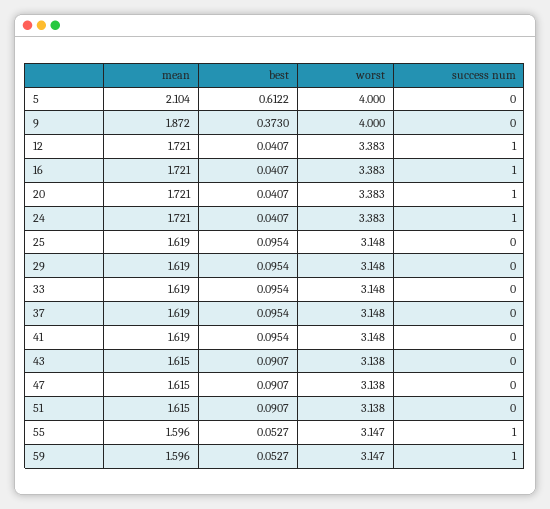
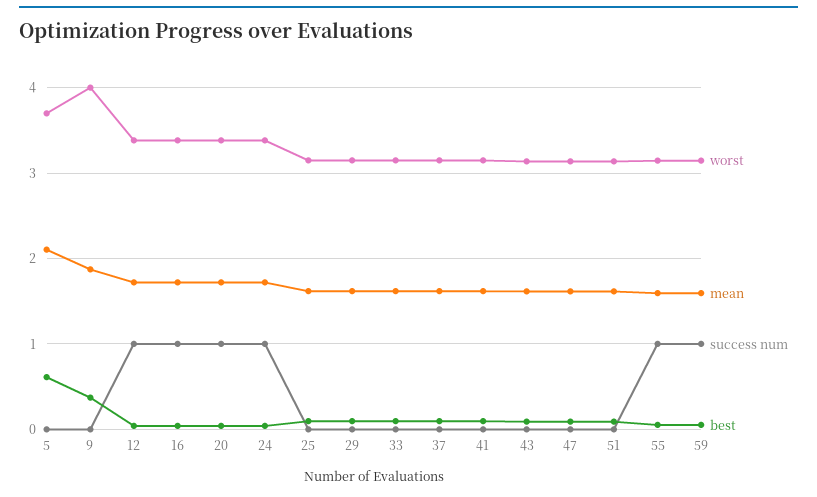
  {
    "mean": {
      "5": 2.104,
      "9": 1.872,
      "12": 1.721,
      "16": 1.721,
      "20": 1.721,
      "24": 1.721,
      "25": 1.619,
      "29": 1.619,
      "33": 1.619,
      "37": 1.619,
      "41": 1.619,
      "43": 1.615,
      "47": 1.615,
      "51": 1.615,
      "55": 1.596,
      "59": 1.596
    },
    "best": {
      "5": 0.6122,
      "9": 0.373,
      "12": 0.0407,
      "16": 0.0407,
      "20": 0.0407,
      "24": 0.0407,
      "25": 0.0954,
      "29": 0.0954,
      "33": 0.0954,
      "37": 0.0954,
      "41": 0.0954,
      "43": 0.0907,
      "47": 0.0907,
      "51": 0.0907,
      "55": 0.0527,
      "59": 0.0527
    },
    "worst": {
-     "5": 4,
+     "5": 3.7,
      "9": 4,
      "12": 3.383,
      "16": 3.383,
      "20": 3.383,
      "24": 3.383,
      "25": 3.148,
      "29": 3.148,
      "33": 3.148,
      "37": 3.148,
      "41": 3.148,
      "43": 3.138,
      "47": 3.138,
      "51": 3.138,
      "55": 3.147,
      "59": 3.147
    },
    "success num": {
      "5": 0,
      "9": 0,
      "12": 1,
      "16": 1,
      "20": 1,
      "24": 1,
      "25": 0,
      "29": 0,
      "33": 0,
      "37": 0,
      "41": 0,
      "43": 0,
      "47": 0,
      "51": 0,
      "55": 1,
      "59": 1
    }
  }

